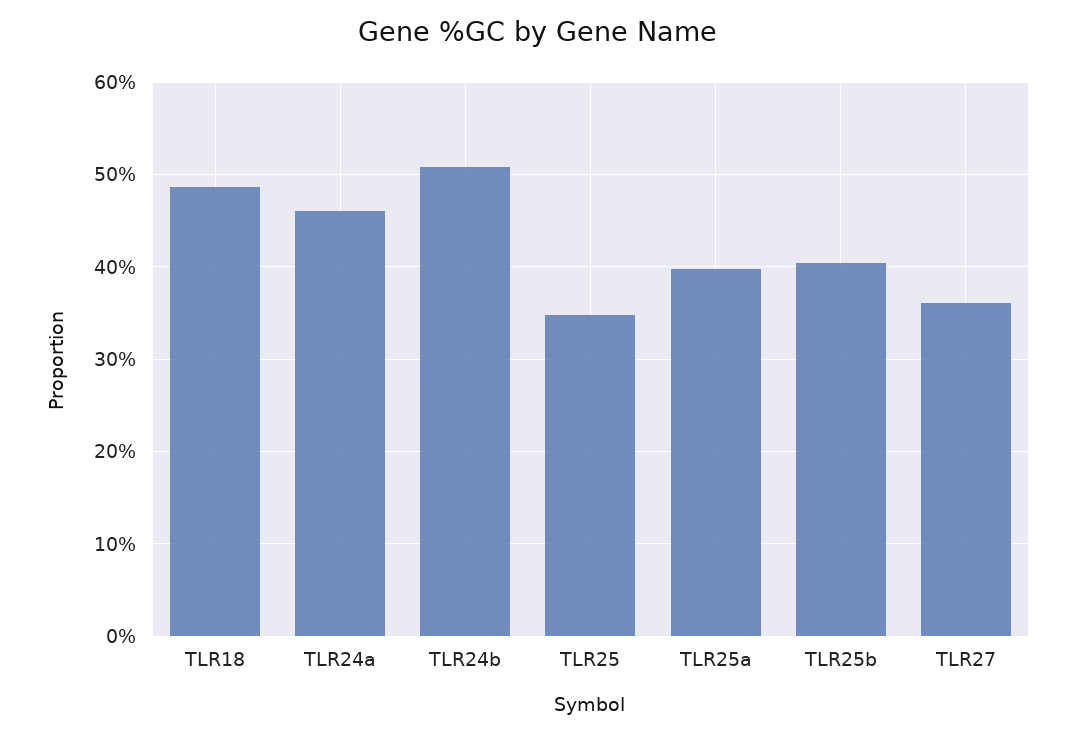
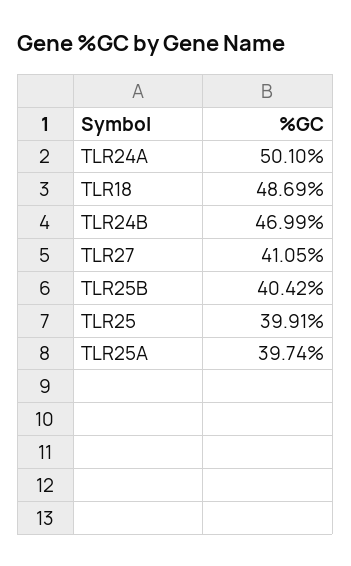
  {
    "TLR18": 48.69,
-   "TLR24a": 46,
+   "TLR24a": 50.1,
-   "TLR24b": 51,
+   "TLR24b": 46.99,
-   "TLR25": 35,
+   "TLR25": 39.91,
    "TLR25a": 39.74,
    "TLR25b": 40.42,
-   "TLR27": 36
+   "TLR27": 41.05
  }

